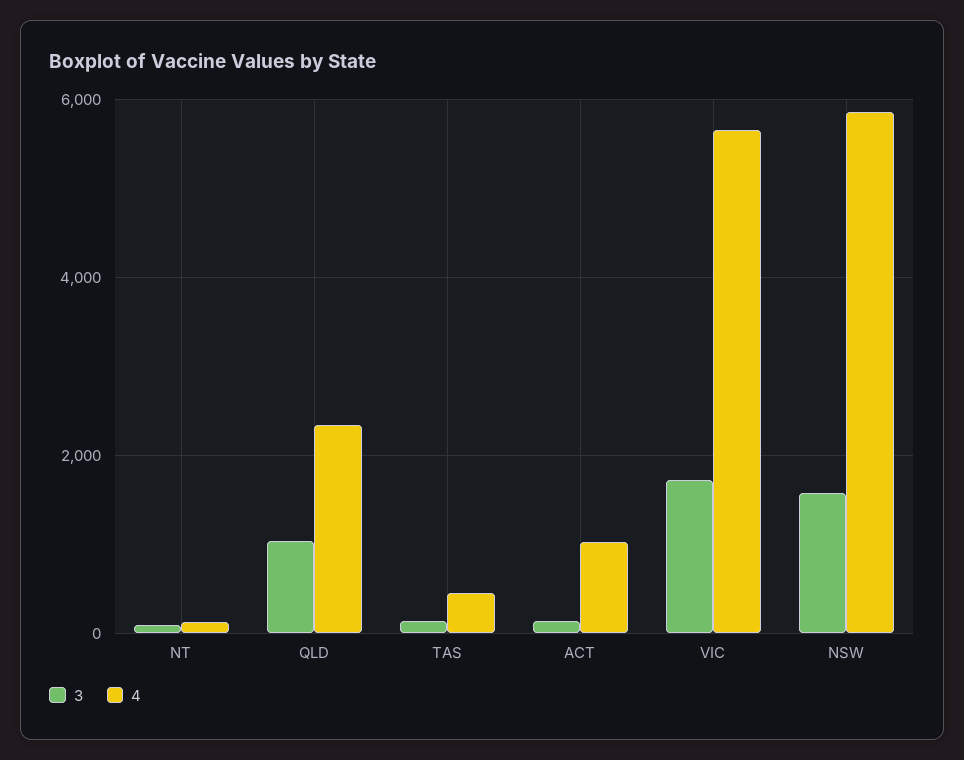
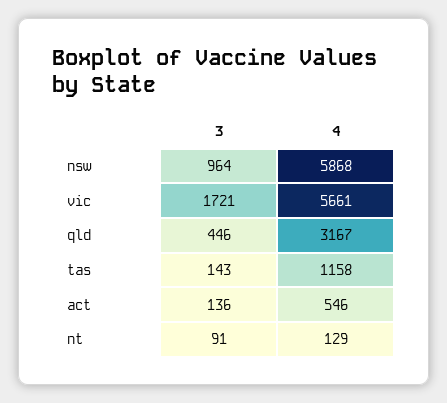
  {
    "3": {
      "NT": 91,
-     "QLD": 1000,
+     "QLD": 446,
      "TAS": 143,
      "ACT": 136,
      "VIC": 1721,
-     "NSW": 1600
+     "NSW": 964
    },
    "4": {
      "NT": 129,
-     "QLD": 2400,
+     "QLD": 3167,
-     "TAS": 400,
+     "TAS": 1158,
-     "ACT": 1000,
+     "ACT": 546,
      "VIC": 5661,
      "NSW": 5868
    }
  }

